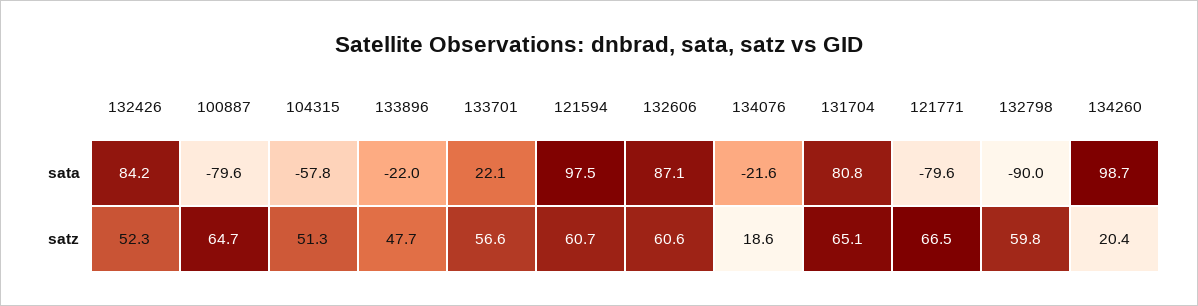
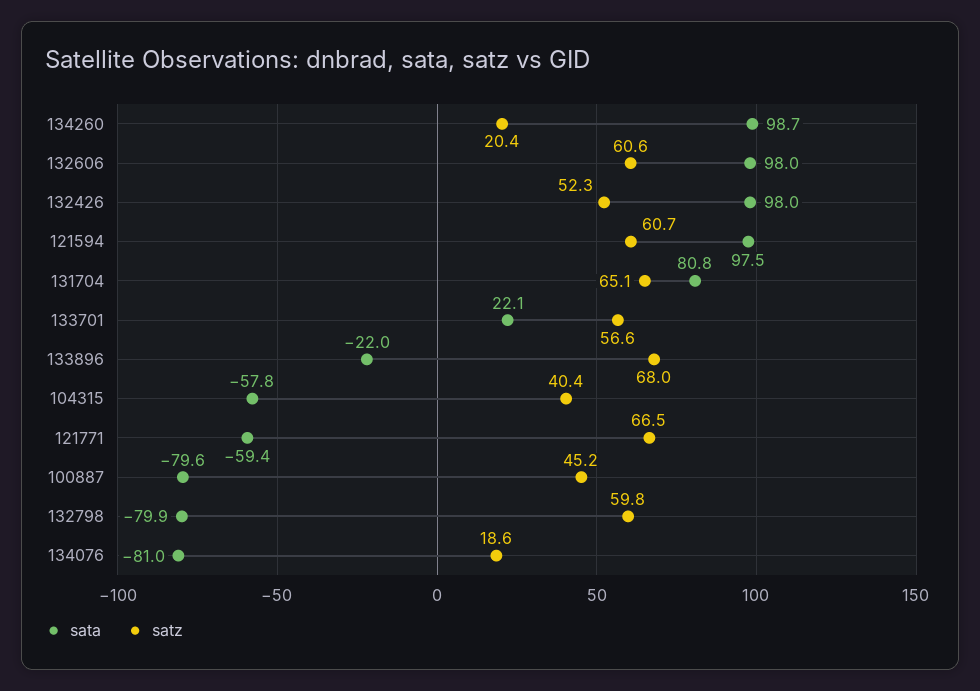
  {
    "sata": {
-     "132426": 84.2,
+     "132426": 98,
      "100887": -79.6,
      "104315": -57.8,
      "133896": -22,
      "133701": 22.1,
      "121594": 97.5,
-     "132606": 87.1,
+     "132606": 98,
-     "134076": -21.6,
+     "134076": -81,
      "131704": 80.8,
-     "121771": -79.6,
+     "121771": -59.4,
-     "132798": -90,
+     "132798": -79.9,
      "134260": 98.7
    },
    "satz": {
      "132426": 52.3,
-     "100887": 64.7,
+     "100887": 45.2,
-     "104315": 51.3,
+     "104315": 40.4,
-     "133896": 47.7,
+     "133896": 68,
      "133701": 56.6,
      "121594": 60.7,
      "132606": 60.6,
      "134076": 18.6,
      "131704": 65.1,
      "121771": 66.5,
      "132798": 59.8,
      "134260": 20.4
    }
  }

